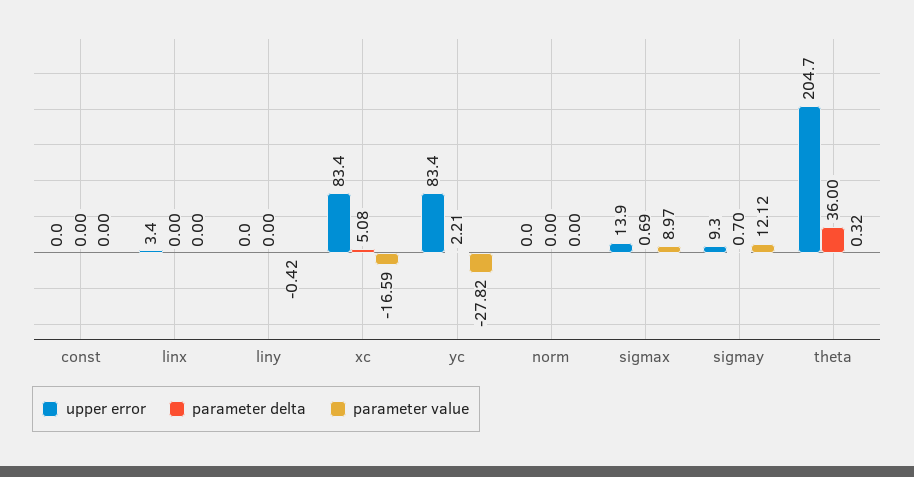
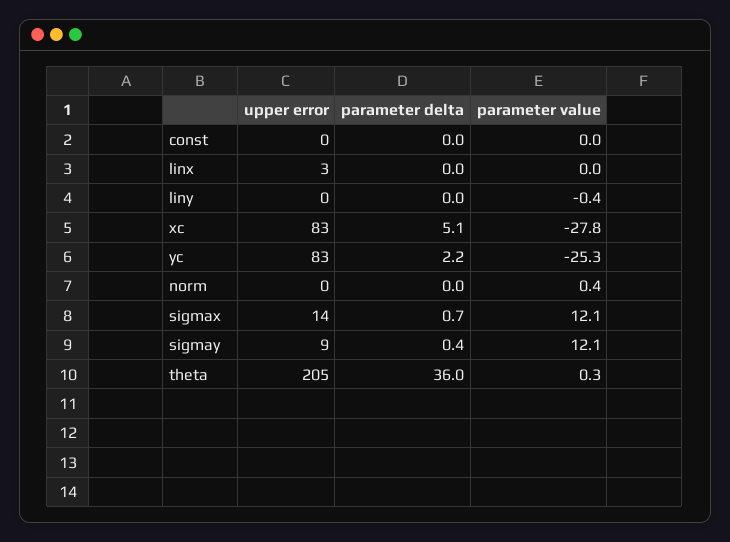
  {
    "upper error": {
      "const": 0,
      "linx": 3.4,
      "liny": 0,
      "xc": 83.4,
      "yc": 83.4,
      "norm": 0,
      "sigmax": 13.9,
      "sigmay": 9.3,
      "theta": 204.7
    },
    "parameter delta": {
      "const": 0,
      "linx": 0,
      "liny": 0,
      "xc": 5.08,
      "yc": 2.21,
      "norm": 0,
      "sigmax": 0.69,
-     "sigmay": 0.7,
+     "sigmay": 0.4,
      "theta": 36
    },
    "parameter value": {
      "const": 0,
      "linx": 0,
      "liny": -0.42,
-     "xc": -16.59,
+     "xc": -27.8,
-     "yc": -27.82,
+     "yc": -25.3,
-     "norm": 0,
+     "norm": 0.4,
-     "sigmax": 8.97,
+     "sigmax": 12.1,
      "sigmay": 12.12,
      "theta": 0.32
    }
  }

